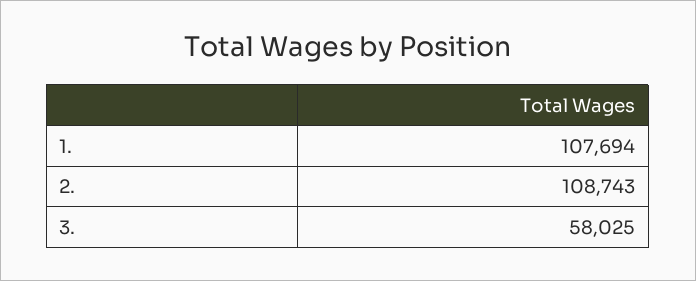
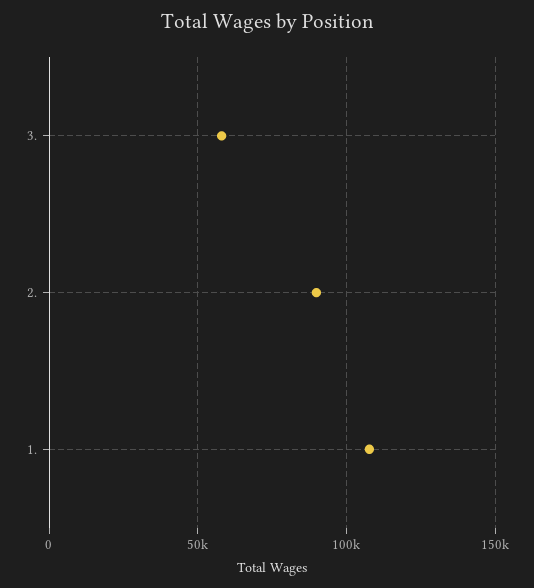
  {
    "1.": 107694,
-   "2.": 108743,
+   "2.": 90000,
    "3.": 58025
  }

